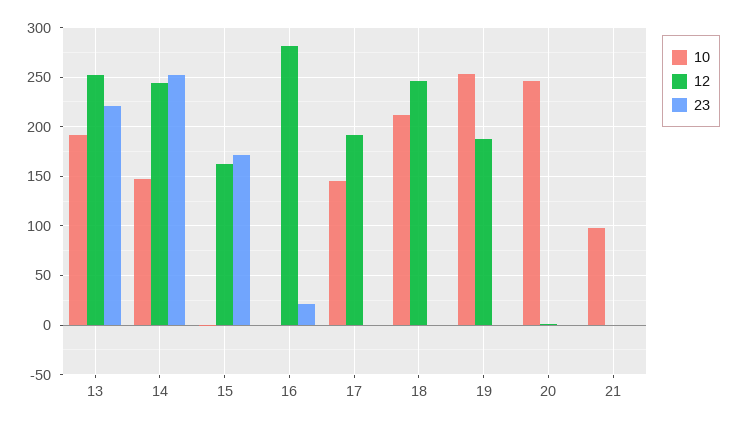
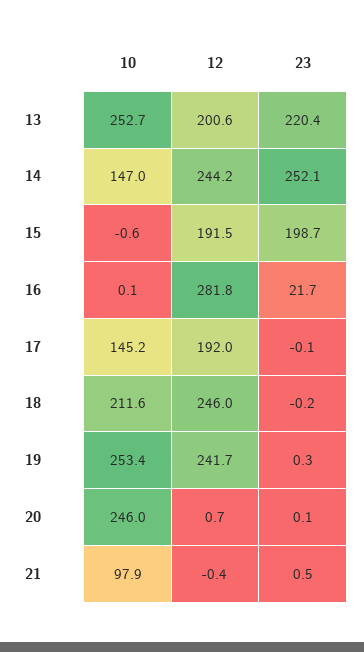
  {
    "10": {
-     "13": 190,
+     "13": 252.7,
      "14": 147,
      "15": -0.6,
      "16": 0.1,
      "17": 145.2,
      "18": 211.6,
      "19": 253.4,
      "20": 246,
      "21": 97.9
    },
    "12": {
-     "13": 250,
+     "13": 200.6,
      "14": 244.2,
-     "15": 160,
+     "15": 191.5,
      "16": 281.8,
      "17": 192,
      "18": 246,
-     "19": 190,
+     "19": 241.7,
      "20": 0.7,
      "21": -0.4
    },
    "23": {
      "13": 220.4,
      "14": 252.1,
-     "15": 170,
+     "15": 198.7,
      "16": 21.7,
      "17": -0.1,
      "18": -0.2,
      "19": 0.3,
      "20": 0.1,
      "21": 0.5
    }
  }

